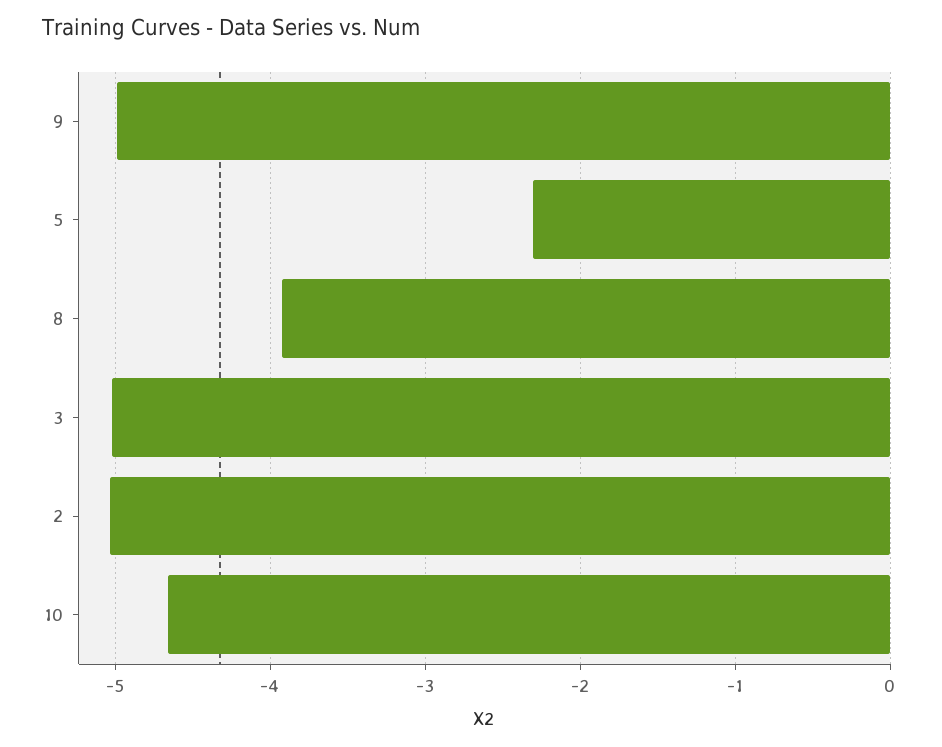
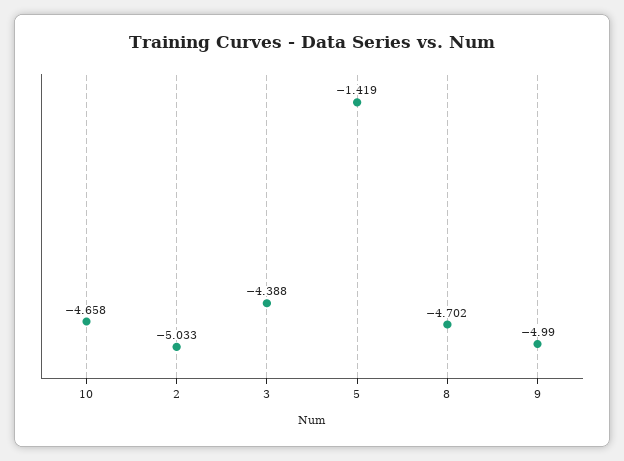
  {
    "9": -4.99,
-   "5": -2.3,
+   "5": -1.419,
-   "8": -3.9,
+   "8": -4.702,
-   "3": -5,
+   "3": -4.388,
    "2": -5.033,
    "10": -4.658
  }

